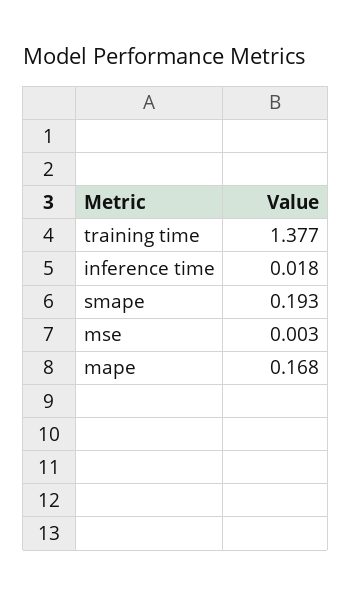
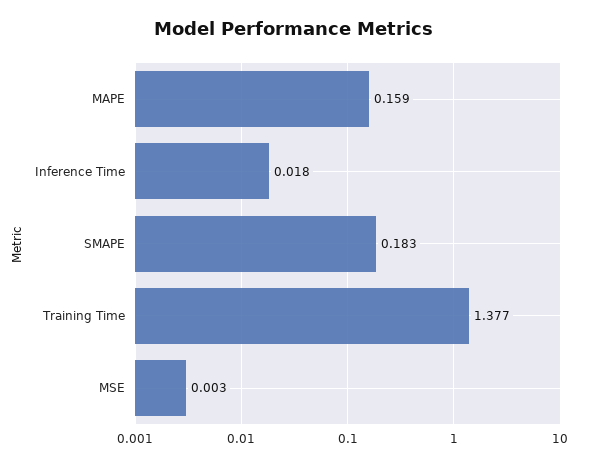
  {
    "training time": 1.377,
    "inference time": 0.018,
-   "smape": 0.193,
+   "smape": 0.183,
    "mse": 0.003,
-   "mape": 0.168
+   "mape": 0.159
  }

